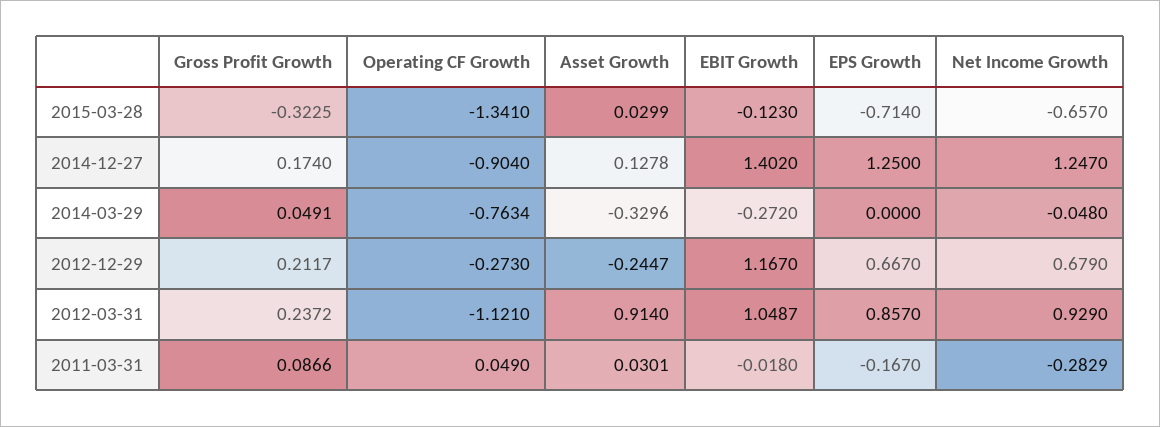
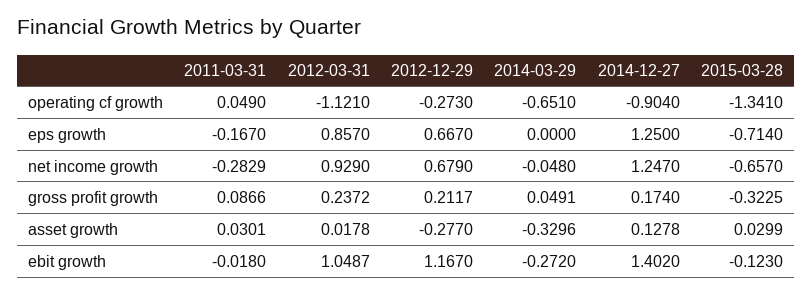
  {
    "Gross Profit Growth": {
      "2015-03-28": -0.3225,
      "2014-12-27": 0.174,
      "2014-03-29": 0.0491,
      "2012-12-29": 0.2117,
      "2012-03-31": 0.2372,
      "2011-03-31": 0.0866
    },
    "Operating CF Growth": {
      "2015-03-28": -1.341,
      "2014-12-27": -0.904,
-     "2014-03-29": -0.7634,
+     "2014-03-29": -0.651,
      "2012-12-29": -0.273,
      "2012-03-31": -1.121,
      "2011-03-31": 0.049
    },
    "Asset Growth": {
      "2015-03-28": 0.0299,
      "2014-12-27": 0.1278,
      "2014-03-29": -0.3296,
-     "2012-12-29": -0.2447,
+     "2012-12-29": -0.277,
-     "2012-03-31": 0.914,
+     "2012-03-31": 0.0178,
      "2011-03-31": 0.0301
    },
    "EBIT Growth": {
      "2015-03-28": -0.123,
      "2014-12-27": 1.402,
      "2014-03-29": -0.272,
      "2012-12-29": 1.167,
      "2012-03-31": 1.0487,
      "2011-03-31": -0.018
    },
    "EPS Growth": {
      "2015-03-28": -0.714,
      "2014-12-27": 1.25,
      "2014-03-29": 0,
      "2012-12-29": 0.667,
      "2012-03-31": 0.857,
      "2011-03-31": -0.167
    },
    "Net Income Growth": {
      "2015-03-28": -0.657,
      "2014-12-27": 1.247,
      "2014-03-29": -0.048,
      "2012-12-29": 0.679,
      "2012-03-31": 0.929,
      "2011-03-31": -0.2829
    }
  }

